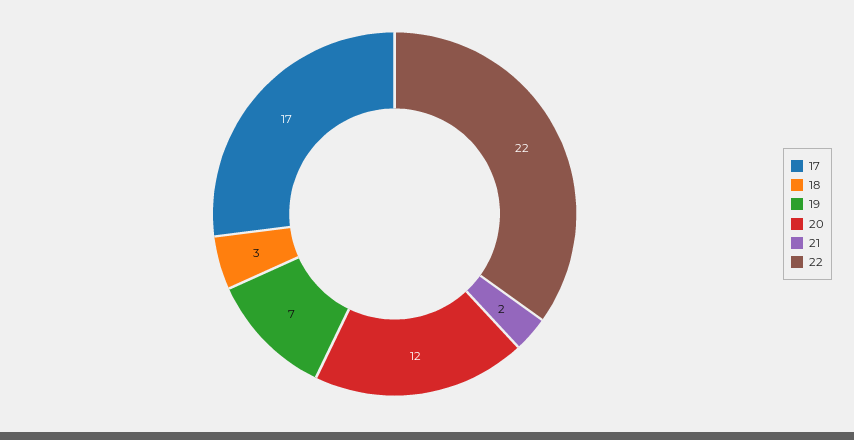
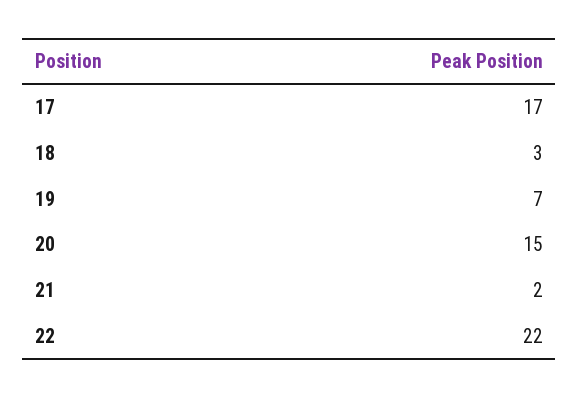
  {
    "17": 17,
    "18": 3,
    "19": 7,
-   "20": 12,
+   "20": 15,
    "21": 2,
    "22": 22
  }

